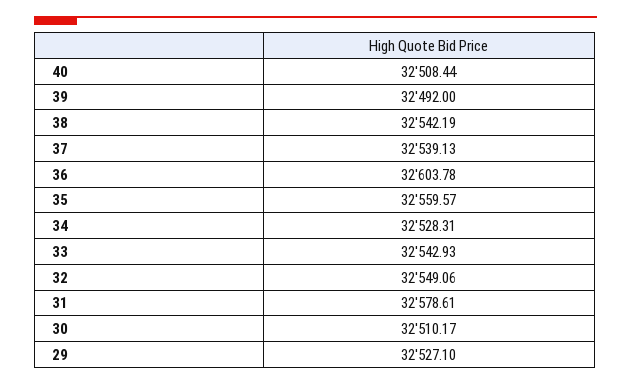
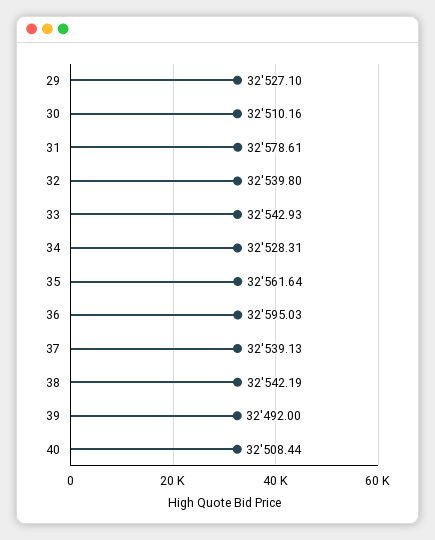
  {
    "40": 32508.44,
    "39": 32492,
    "38": 32542.19,
    "37": 32539.13,
-   "36": 32603.78,
+   "36": 32595.03,
-   "35": 32559.57,
+   "35": 32561.64,
    "34": 32528.31,
    "33": 32542.93,
-   "32": 32549.06,
+   "32": 32539.8,
    "31": 32578.61,
-   "30": 32510.17,
+   "30": 32510.16,
    "29": 32527.1
  }

